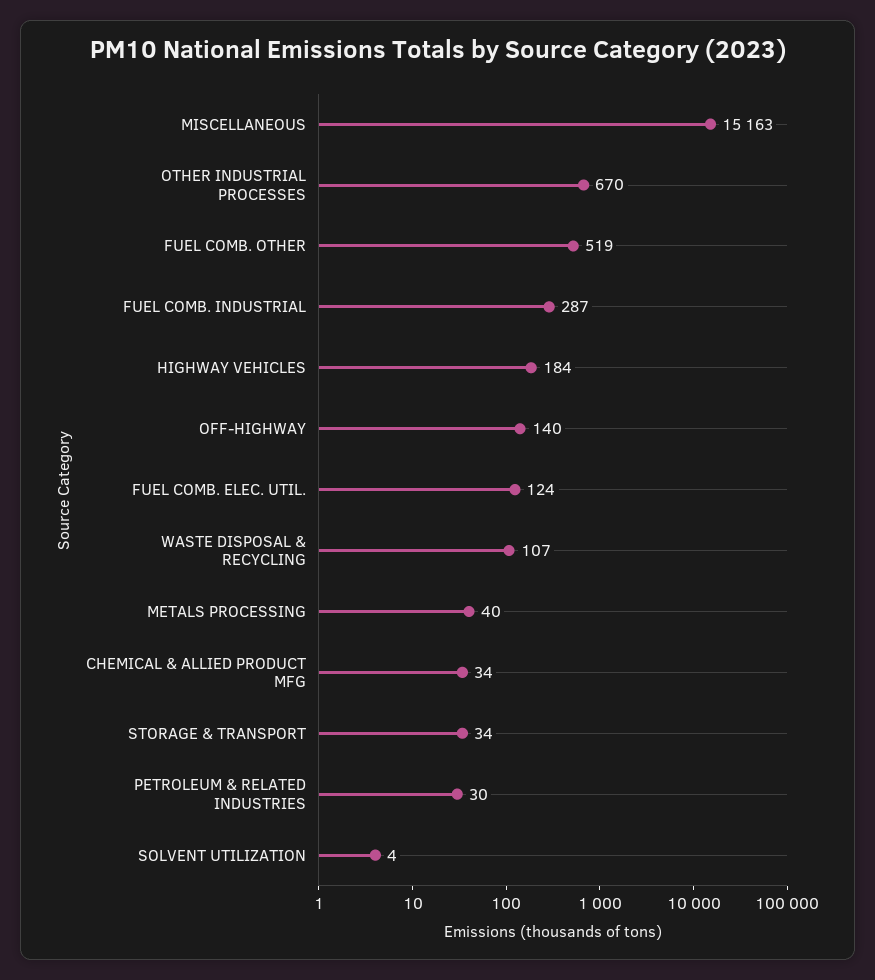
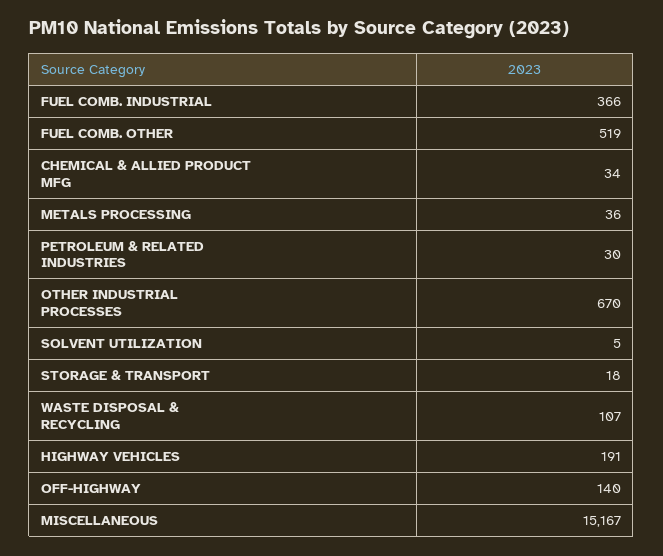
  {
-   "MISCELLANEOUS": 15163,
+   "MISCELLANEOUS": 15167,
    "OTHER INDUSTRIAL PROCESSES": 670,
    "FUEL COMB. OTHER": 519,
-   "FUEL COMB. INDUSTRIAL": 287,
+   "FUEL COMB. INDUSTRIAL": 366,
-   "HIGHWAY VEHICLES": 184,
+   "HIGHWAY VEHICLES": 191,
    "OFF-HIGHWAY": 140,
-   "FUEL COMB. ELEC. UTIL.": 124,
    "WASTE DISPOSAL & RECYCLING": 107,
-   "METALS PROCESSING": 40,
+   "METALS PROCESSING": 36,
    "CHEMICAL & ALLIED PRODUCT MFG": 34,
-   "STORAGE & TRANSPORT": 34,
+   "STORAGE & TRANSPORT": 18,
    "PETROLEUM & RELATED INDUSTRIES": 30,
-   "SOLVENT UTILIZATION": 4
+   "SOLVENT UTILIZATION": 5
  }

